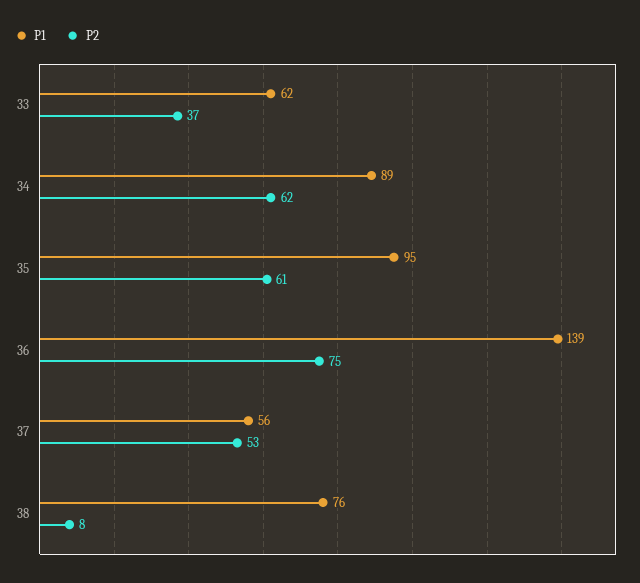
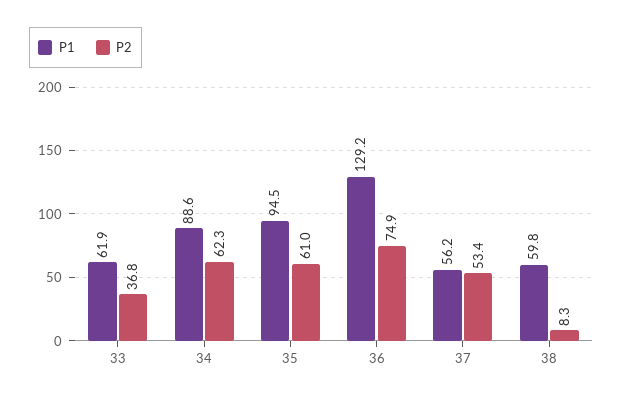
  {
    "P1": {
      "33": 61.9,
      "34": 88.6,
      "35": 94.5,
-     "36": 139,
+     "36": 129.2,
      "37": 56.2,
-     "38": 76
+     "38": 59.8
    },
    "P2": {
      "33": 36.8,
      "34": 62.3,
      "35": 61,
      "36": 74.9,
      "37": 53.4,
      "38": 8.3
    }
  }

